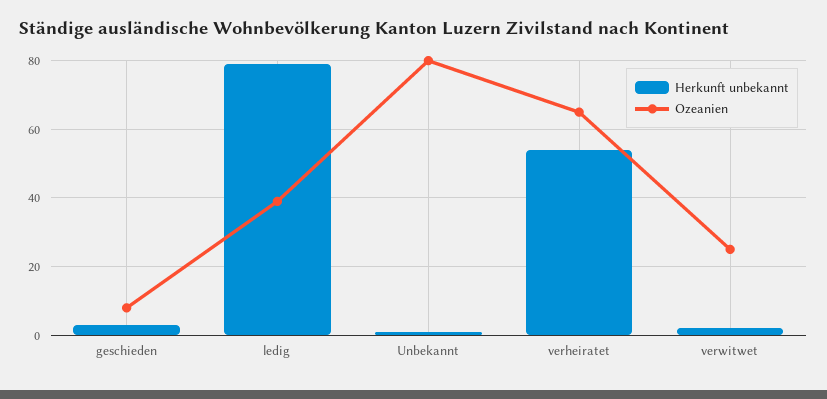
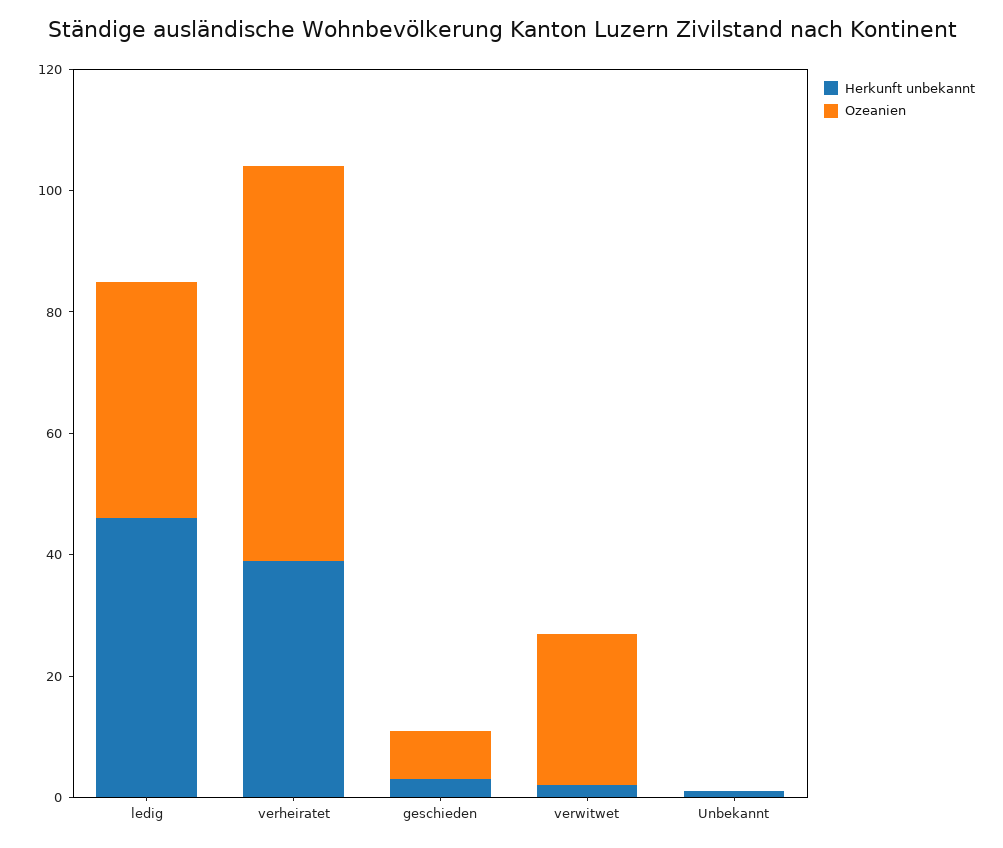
  {
    "Herkunft unbekannt": {
      "geschieden": 5,
-     "ledig": 80,
+     "ledig": 45,
      "Unbekannt": 0,
-     "verheiratet": 55,
+     "verheiratet": 40,
      "verwitwet": 0
    },
    "Ozeanien": {
      "geschieden": 10,
      "ledig": 40,
-     "Unbekannt": 80,
+     "Unbekannt": 0,
      "verheiratet": 65,
      "verwitwet": 25
    }
  }

